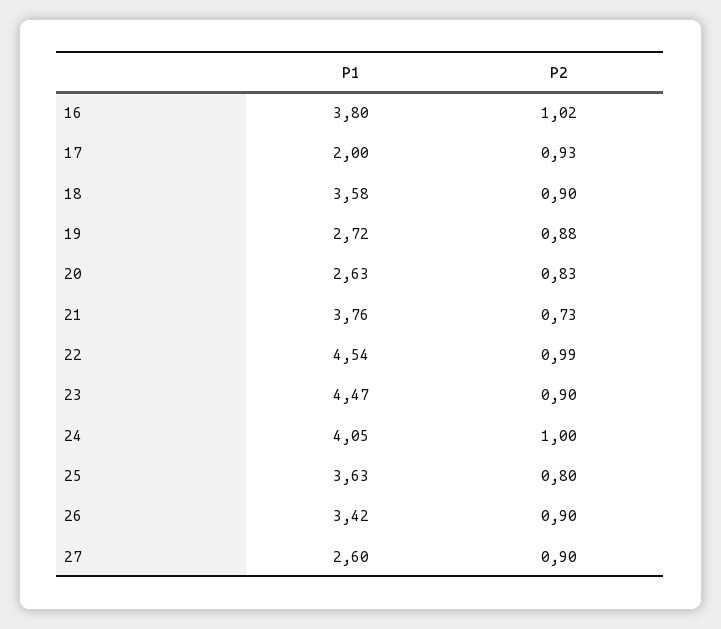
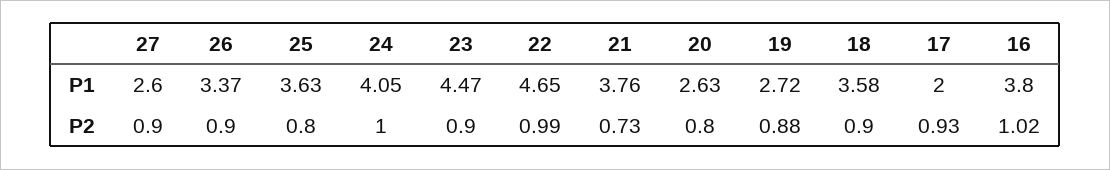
  {
    "P1": {
      "16": 3.8,
      "17": 2,
      "18": 3.58,
      "19": 2.72,
      "20": 2.63,
      "21": 3.76,
-     "22": 4.54,
+     "22": 4.65,
      "23": 4.47,
      "24": 4.05,
      "25": 3.63,
-     "26": 3.42,
+     "26": 3.37,
      "27": 2.6
    },
    "P2": {
      "16": 1.02,
      "17": 0.93,
      "18": 0.9,
      "19": 0.88,
-     "20": 0.83,
+     "20": 0.8,
      "21": 0.73,
      "22": 0.99,
      "23": 0.9,
      "24": 1,
      "25": 0.8,
      "26": 0.9,
      "27": 0.9
    }
  }

